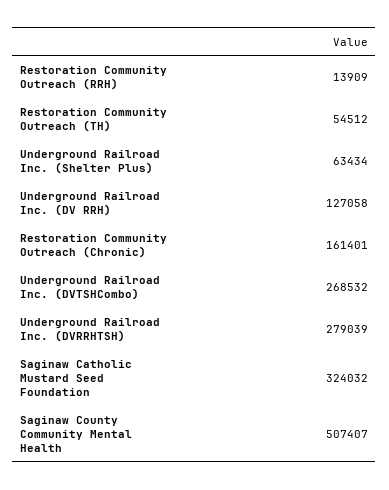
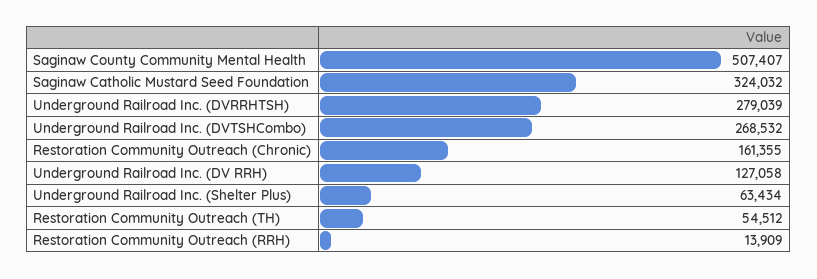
  {
    "Restoration Community Outreach (RRH)": 13909,
    "Restoration Community Outreach (TH)": 54512,
    "Underground Railroad Inc. (Shelter Plus)": 63434,
    "Underground Railroad Inc. (DV RRH)": 127058,
-   "Restoration Community Outreach (Chronic)": 161401,
+   "Restoration Community Outreach (Chronic)": 161355,
    "Underground Railroad Inc. (DVTSHCombo)": 268532,
    "Underground Railroad Inc. (DVRRHTSH)": 279039,
    "Saginaw Catholic Mustard Seed Foundation": 324032,
    "Saginaw County Community Mental Health": 507407
  }

